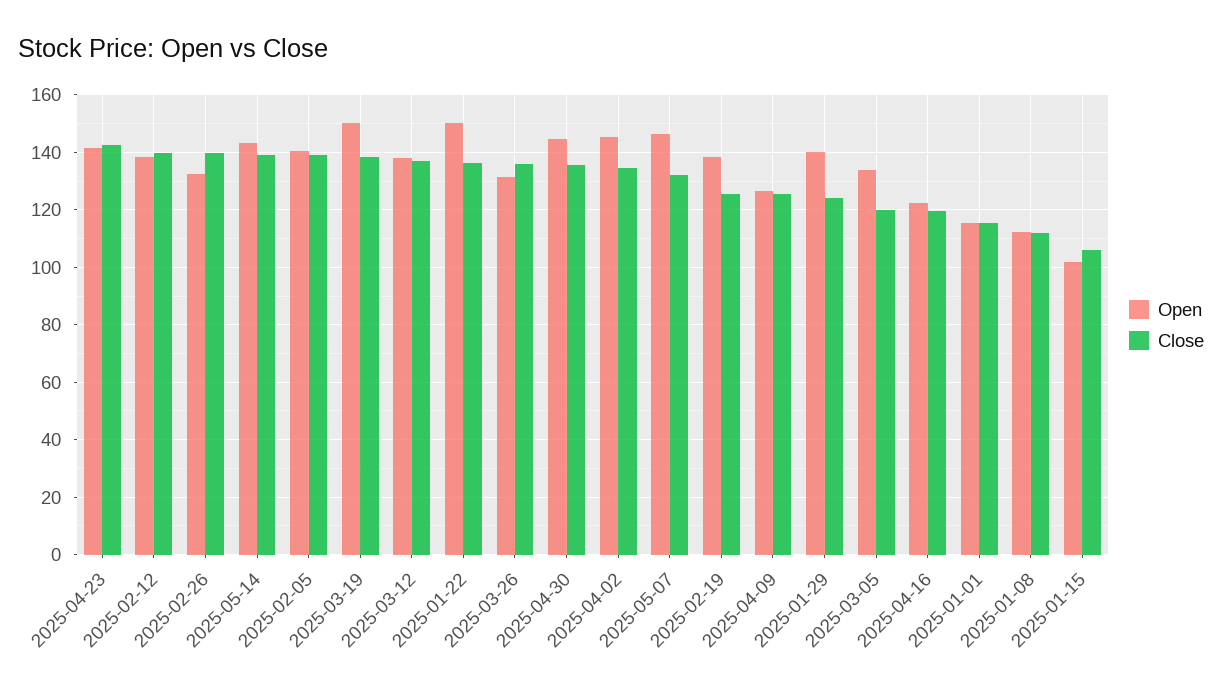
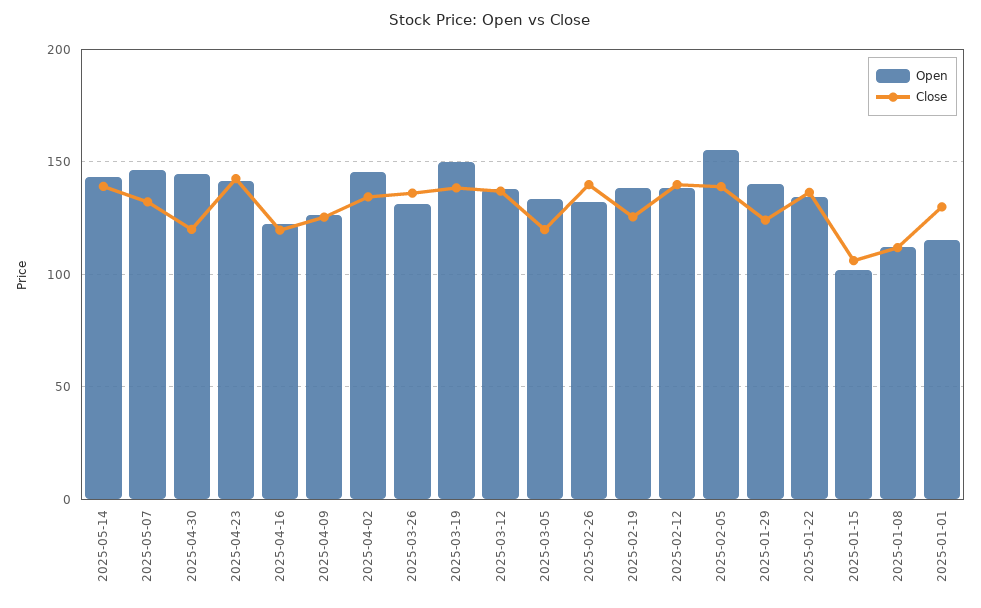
  {
    "Open": {
      "2025-04-23": 142.5,
      "2025-02-12": 137.5,
      "2025-02-26": 132.5,
      "2025-05-14": 142.5,
-     "2025-02-05": 140,
+     "2025-02-05": 155,
      "2025-03-19": 150,
      "2025-03-12": 137.5,
-     "2025-01-22": 150,
+     "2025-01-22": 135,
      "2025-03-26": 132.5,
      "2025-04-30": 145,
      "2025-04-02": 145,
      "2025-05-07": 147.5,
      "2025-02-19": 137.5,
      "2025-04-09": 127.5,
      "2025-01-29": 140,
      "2025-03-05": 132.5,
      "2025-04-16": 122.5,
      "2025-01-01": 115,
      "2025-01-08": 112.5,
      "2025-01-15": 102.5
    },
    "Close": {
      "2025-04-23": 142.5,
      "2025-02-12": 140,
      "2025-02-26": 140,
      "2025-05-14": 140,
      "2025-02-05": 140,
      "2025-03-19": 137.5,
      "2025-03-12": 137.5,
      "2025-01-22": 137.5,
      "2025-03-26": 135,
-     "2025-04-30": 135,
+     "2025-04-30": 120,
      "2025-04-02": 135,
      "2025-05-07": 132.5,
      "2025-02-19": 125,
      "2025-04-09": 125,
      "2025-01-29": 125,
      "2025-03-05": 120,
      "2025-04-16": 120,
-     "2025-01-01": 115,
+     "2025-01-01": 130,
      "2025-01-08": 112.5,
      "2025-01-15": 105
    }
  }

